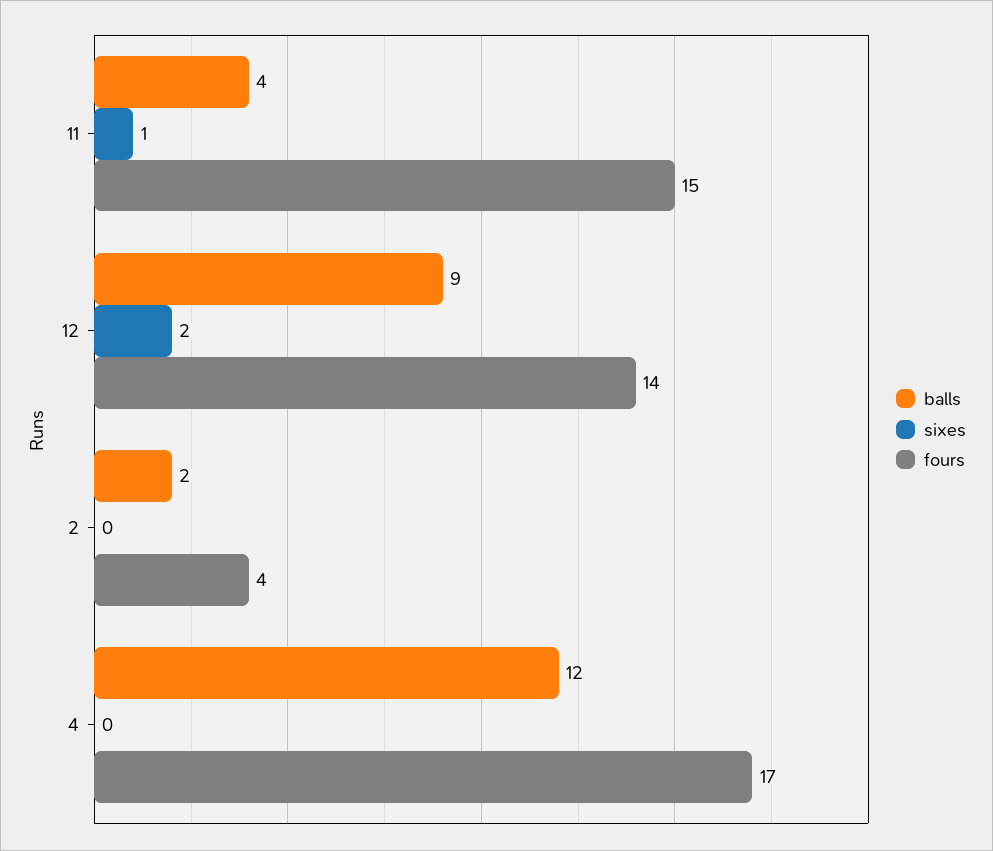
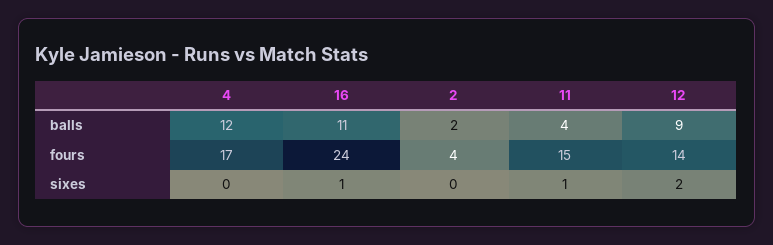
  {
    "balls": {
      "11": 4,
      "12": 9,
      "2": 2,
-     "4": 12
+     "4": 12,
+     "16": 11
    },
    "sixes": {
      "11": 1,
      "12": 2,
      "2": 0,
-     "4": 0
+     "4": 0,
+     "16": 1
    },
    "fours": {
      "11": 15,
      "12": 14,
      "2": 4,
-     "4": 17
+     "4": 17,
+     "16": 24
    }
  }

